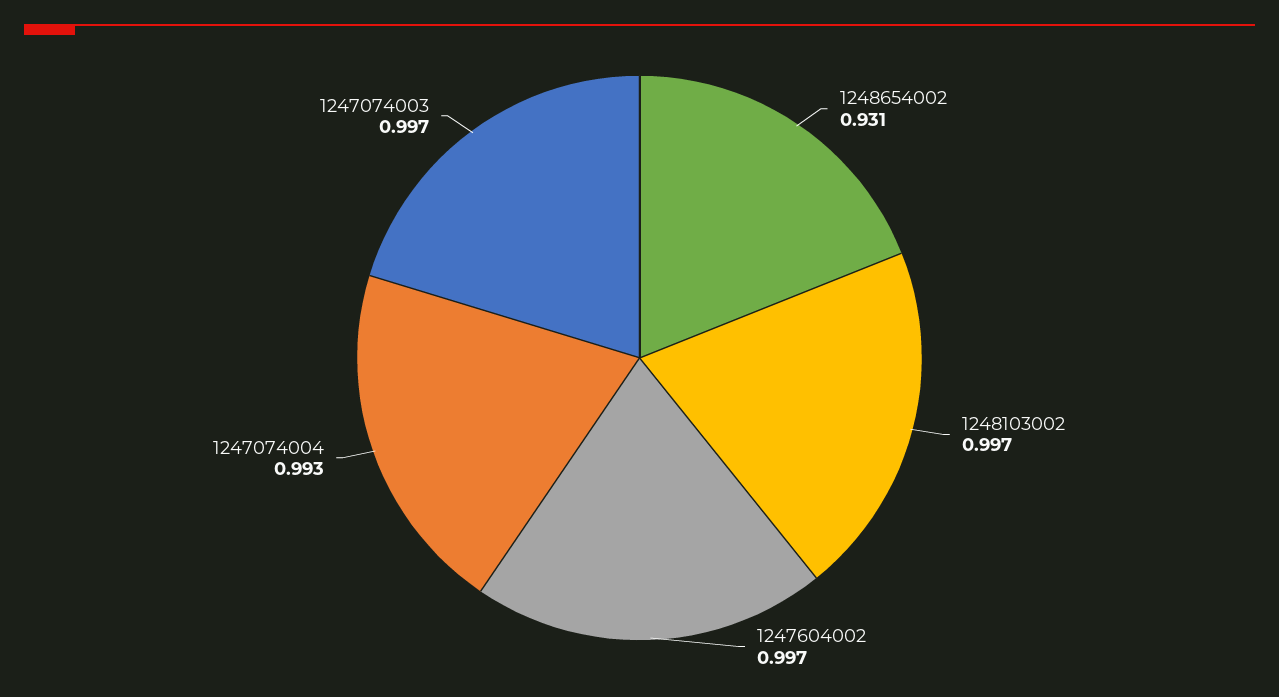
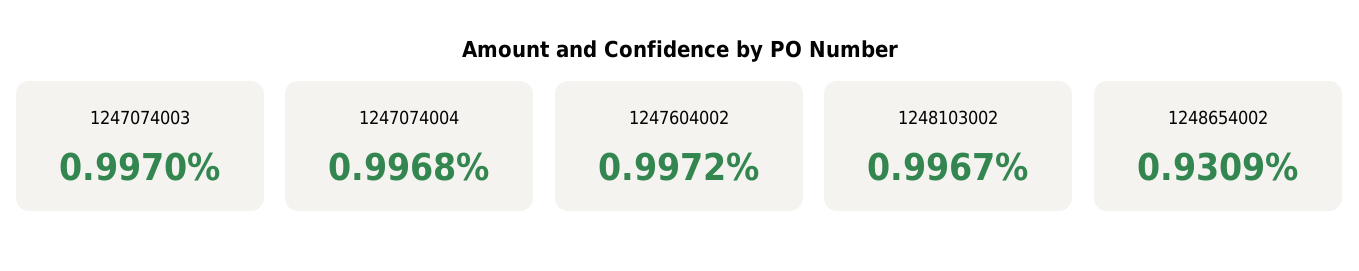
  {
    "1248654002": 0.9309,
    "1248103002": 0.9967,
    "1247604002": 0.9972,
-   "1247074004": 0.993,
+   "1247074004": 0.9968,
    "1247074003": 0.997
  }

